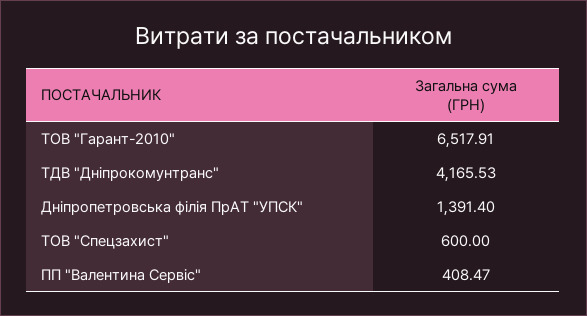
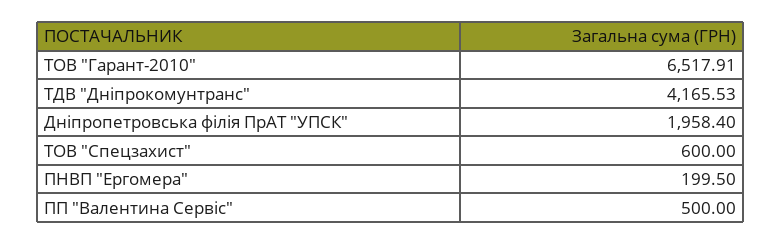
  {
    "ТОВ \"Гарант-2010\"": 6517.91,
    "ТДВ \"Дніпрокомунтранс\"": 4165.53,
-   "Дніпропетровська філія ПрАТ \"УПСК\"": 1391.4,
+   "Дніпропетровська філія ПрАТ \"УПСК\"": 1958.4,
    "ТОВ \"Спецзахист\"": 600,
-   "ПП \"Валентина Сервіс\"": 408.47
+   "ПП \"Валентина Сервіс\"": 500,
+   "ПНВП \"Ергомера\"": 199.5
  }

